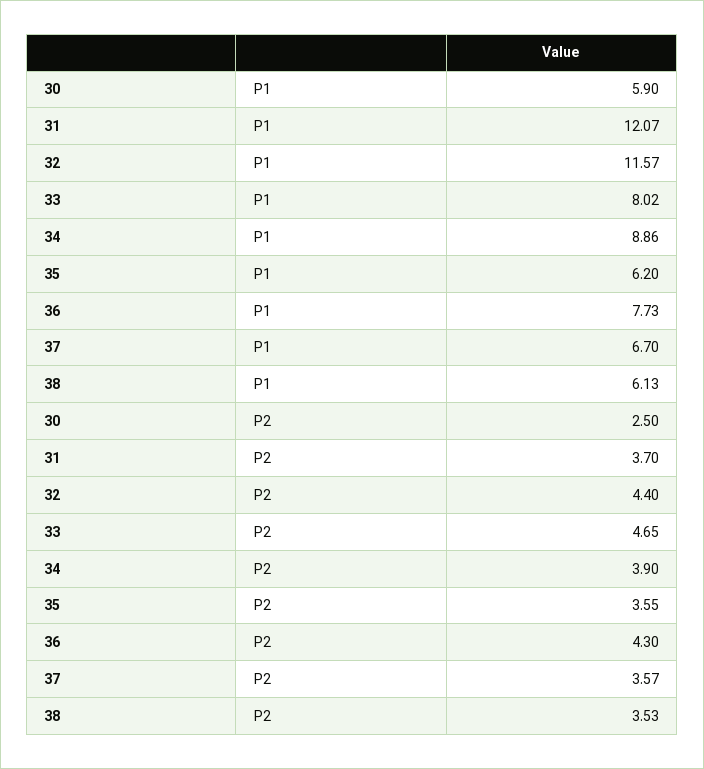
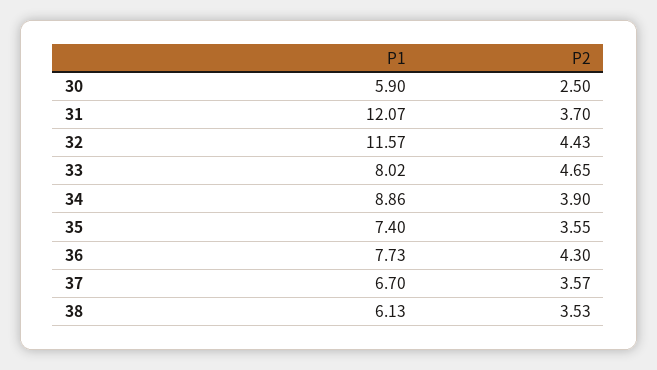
  {
    "30": {
      "P1": 5.9,
      "P2": 2.5
    },
    "31": {
      "P1": 12.07,
      "P2": 3.7
    },
    "32": {
      "P1": 11.57,
-     "P2": 4.4
+     "P2": 4.43
    },
    "33": {
      "P1": 8.02,
      "P2": 4.65
    },
    "34": {
      "P1": 8.86,
      "P2": 3.9
    },
    "35": {
-     "P1": 6.2,
+     "P1": 7.4,
      "P2": 3.55
    },
    "36": {
      "P1": 7.73,
      "P2": 4.3
    },
    "37": {
      "P1": 6.7,
      "P2": 3.57
    },
    "38": {
      "P1": 6.13,
      "P2": 3.53
    }
  }

